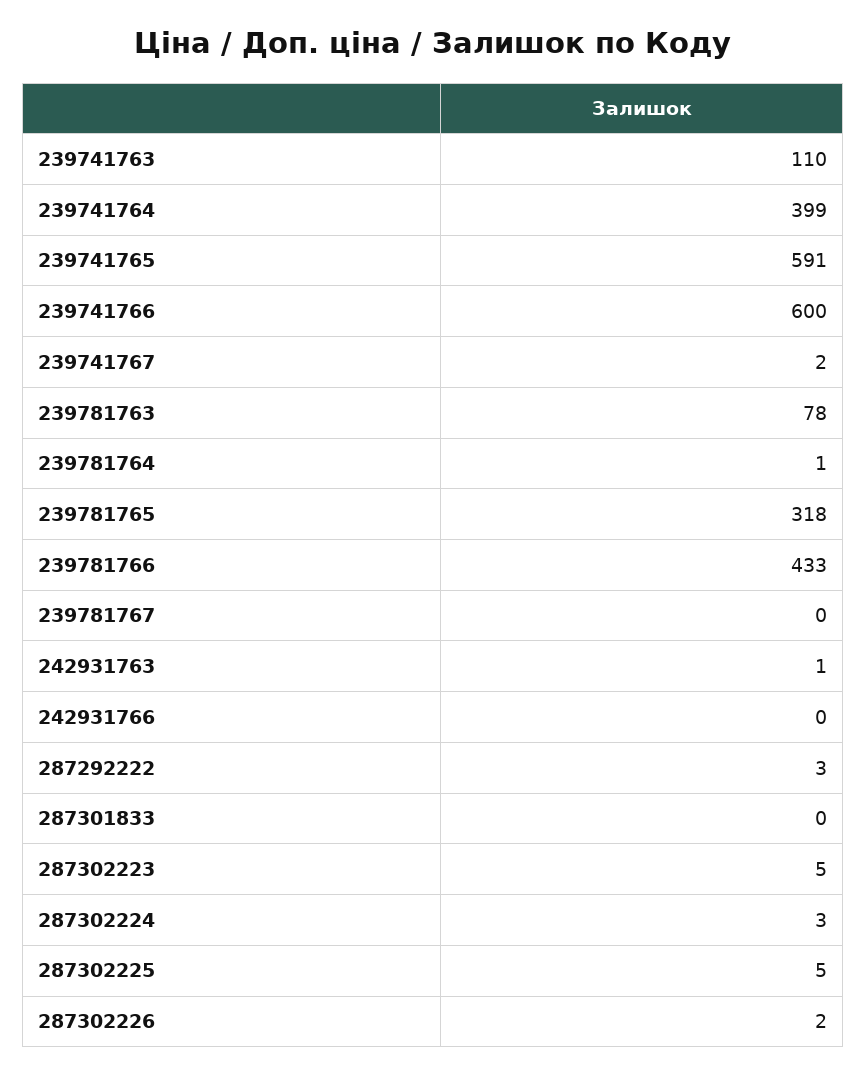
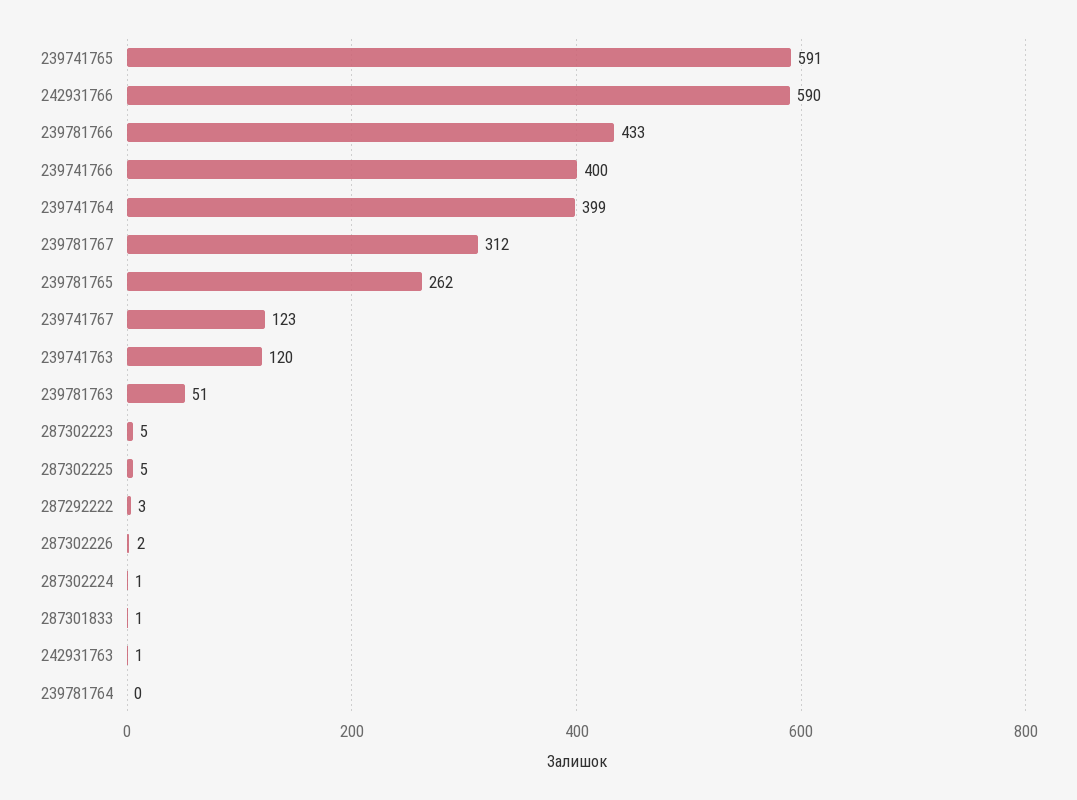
  {
-   "239741763": 110,
+   "239741763": 120,
    "239741764": 399,
    "239741765": 591,
-   "239741766": 600,
+   "239741766": 400,
-   "239741767": 2,
+   "239741767": 123,
-   "239781763": 78,
+   "239781763": 51,
-   "239781764": 1,
+   "239781764": 0,
-   "239781765": 318,
+   "239781765": 262,
    "239781766": 433,
-   "239781767": 0,
+   "239781767": 312,
    "242931763": 1,
-   "242931766": 0,
+   "242931766": 590,
    "287292222": 3,
-   "287301833": 0,
+   "287301833": 1,
    "287302223": 5,
-   "287302224": 3,
+   "287302224": 1,
    "287302225": 5,
    "287302226": 2
  }

